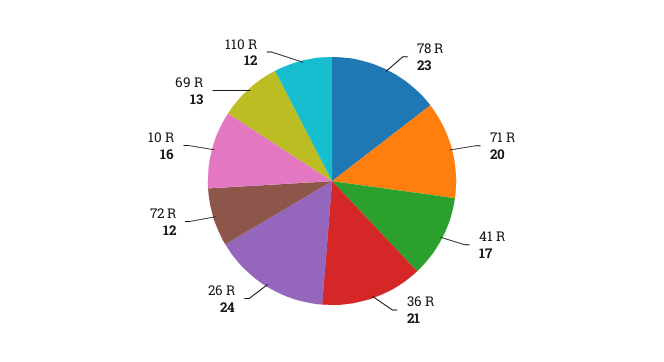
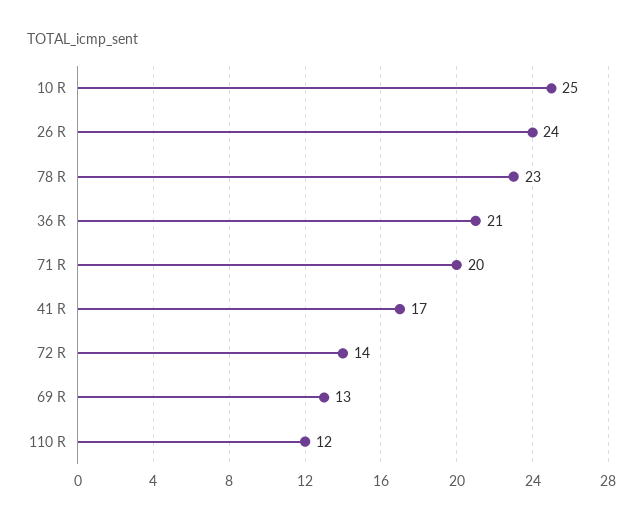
  {
    "78 R": 23,
    "71 R": 20,
    "41 R": 17,
    "36 R": 21,
    "26 R": 24,
-   "72 R": 12,
+   "72 R": 14,
-   "10 R": 16,
+   "10 R": 25,
    "69 R": 13,
    "110 R": 12
  }

